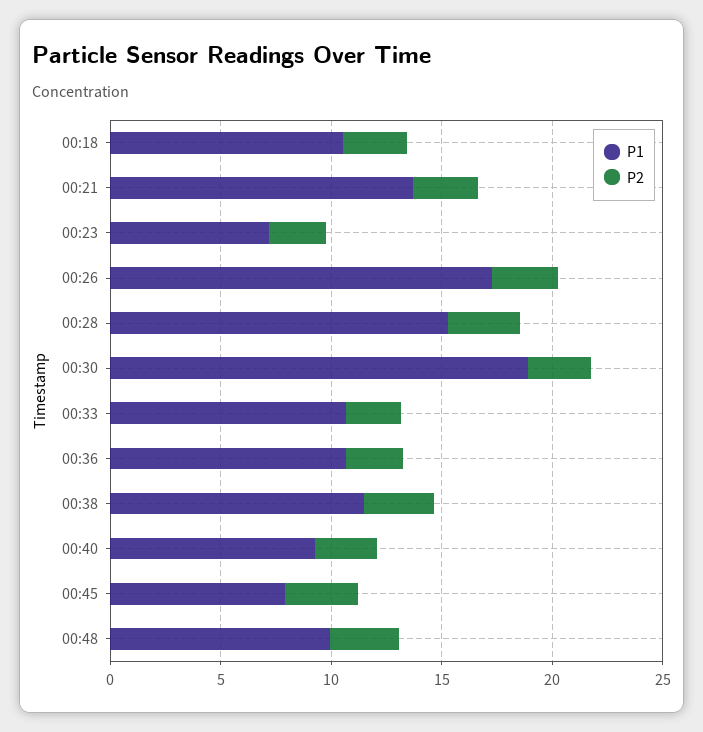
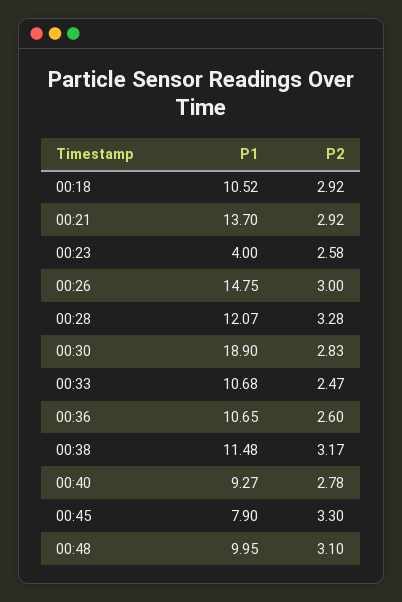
  {
    "P1": {
      "00:18": 10.52,
      "00:21": 13.7,
-     "00:23": 7,
+     "00:23": 4,
-     "00:26": 17,
+     "00:26": 14.75,
-     "00:28": 15,
+     "00:28": 12.07,
      "00:30": 18.9,
      "00:33": 10.68,
      "00:36": 10.65,
      "00:38": 11.48,
      "00:40": 9.27,
      "00:45": 7.9,
      "00:48": 9.95
    },
    "P2": {
      "00:18": 2.92,
      "00:21": 2.92,
      "00:23": 2.58,
      "00:26": 3,
      "00:28": 3.28,
      "00:30": 2.83,
      "00:33": 2.47,
      "00:36": 2.6,
      "00:38": 3.17,
      "00:40": 2.78,
      "00:45": 3.3,
      "00:48": 3.1
    }
  }

